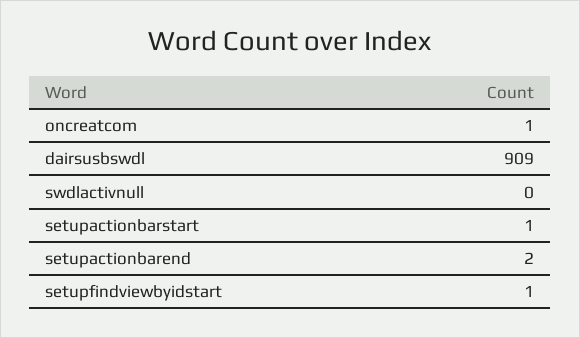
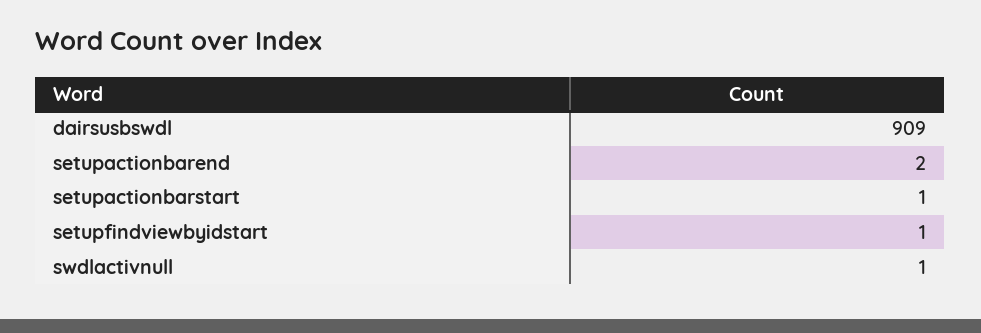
  {
-   "oncreatcom": 1,
    "dairsusbswdl": 909,
-   "swdlactivnull": 0,
+   "swdlactivnull": 1,
    "setupactionbarstart": 1,
    "setupactionbarend": 2,
    "setupfindviewbyidstart": 1
  }

